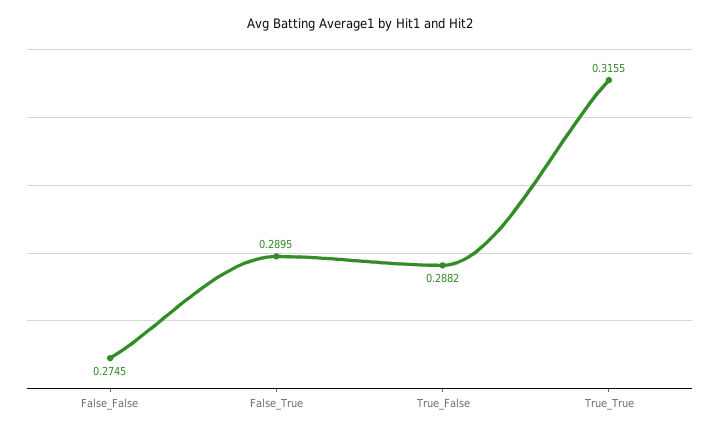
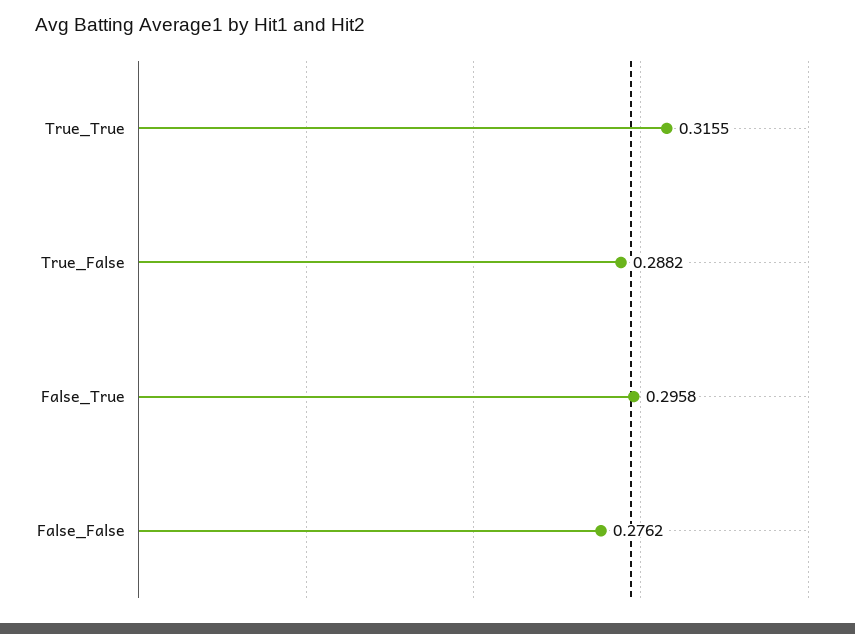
  {
-   "False_False": 0.2745,
+   "False_False": 0.2762,
-   "False_True": 0.2895,
+   "False_True": 0.2958,
    "True_False": 0.2882,
    "True_True": 0.3155
  }

